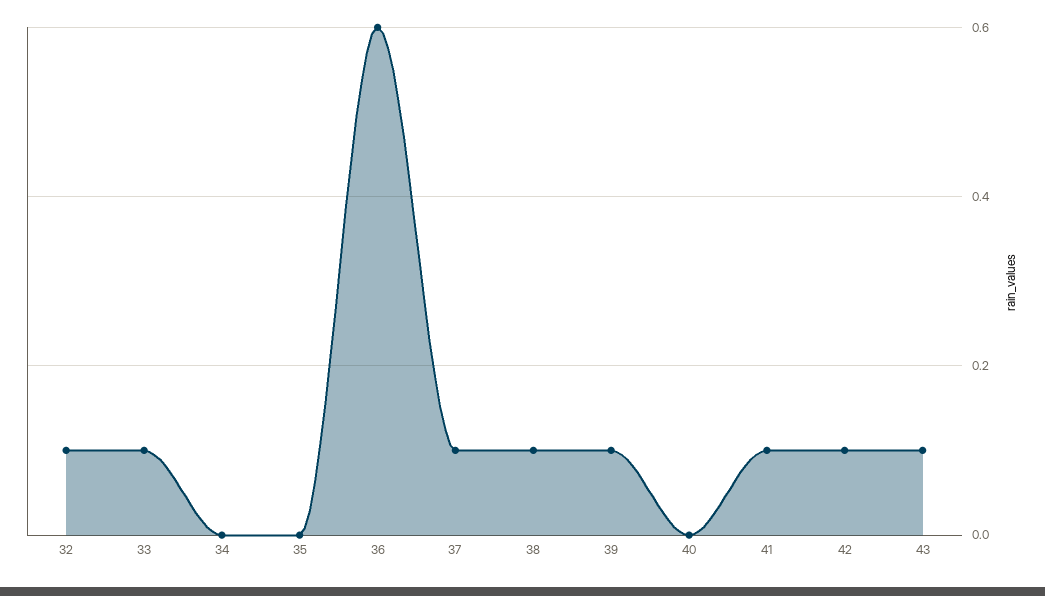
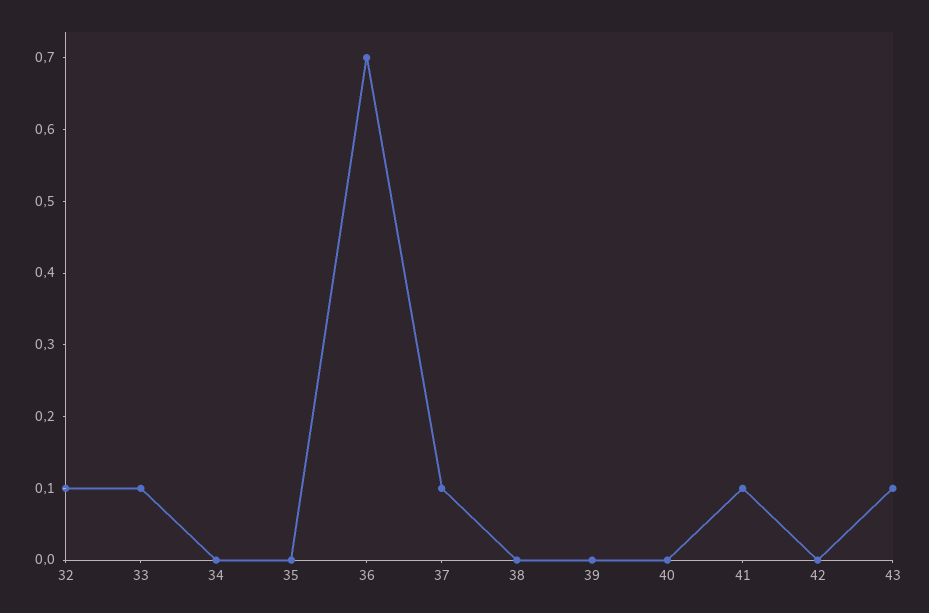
  {
    "32": 0.1,
    "33": 0.1,
    "34": 0,
    "35": 0,
-   "36": 0.6,
+   "36": 0.7,
    "37": 0.1,
-   "38": 0.1,
+   "38": 0,
-   "39": 0.1,
+   "39": 0,
    "40": 0,
    "41": 0.1,
-   "42": 0.1,
+   "42": 0,
    "43": 0.1
  }

